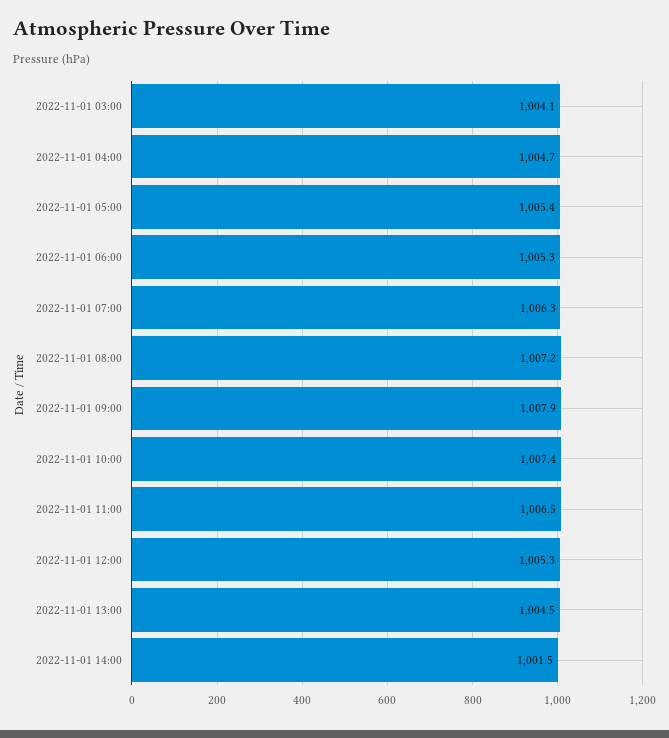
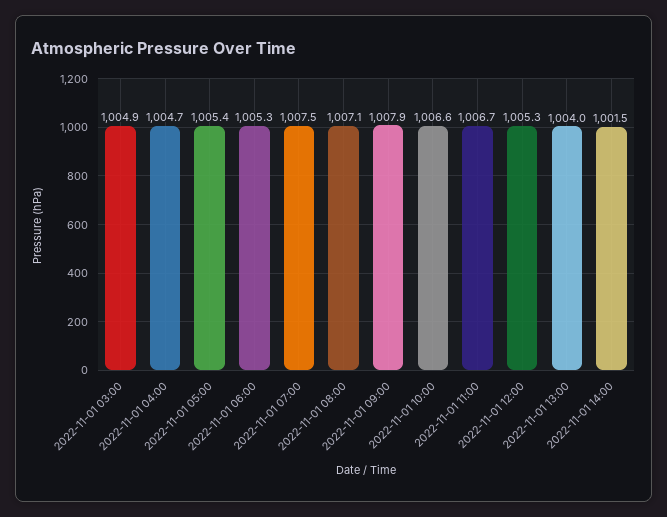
  {
-   "2022-11-01 03:00": 1004.1,
+   "2022-11-01 03:00": 1004.9,
    "2022-11-01 04:00": 1004.7,
    "2022-11-01 05:00": 1005.4,
    "2022-11-01 06:00": 1005.3,
-   "2022-11-01 07:00": 1006.3,
+   "2022-11-01 07:00": 1007.5,
-   "2022-11-01 08:00": 1007.2,
+   "2022-11-01 08:00": 1007.1,
    "2022-11-01 09:00": 1007.9,
-   "2022-11-01 10:00": 1007.4,
+   "2022-11-01 10:00": 1006.6,
-   "2022-11-01 11:00": 1006.5,
+   "2022-11-01 11:00": 1006.7,
    "2022-11-01 12:00": 1005.3,
-   "2022-11-01 13:00": 1004.5,
+   "2022-11-01 13:00": 1004,
    "2022-11-01 14:00": 1001.5
  }

